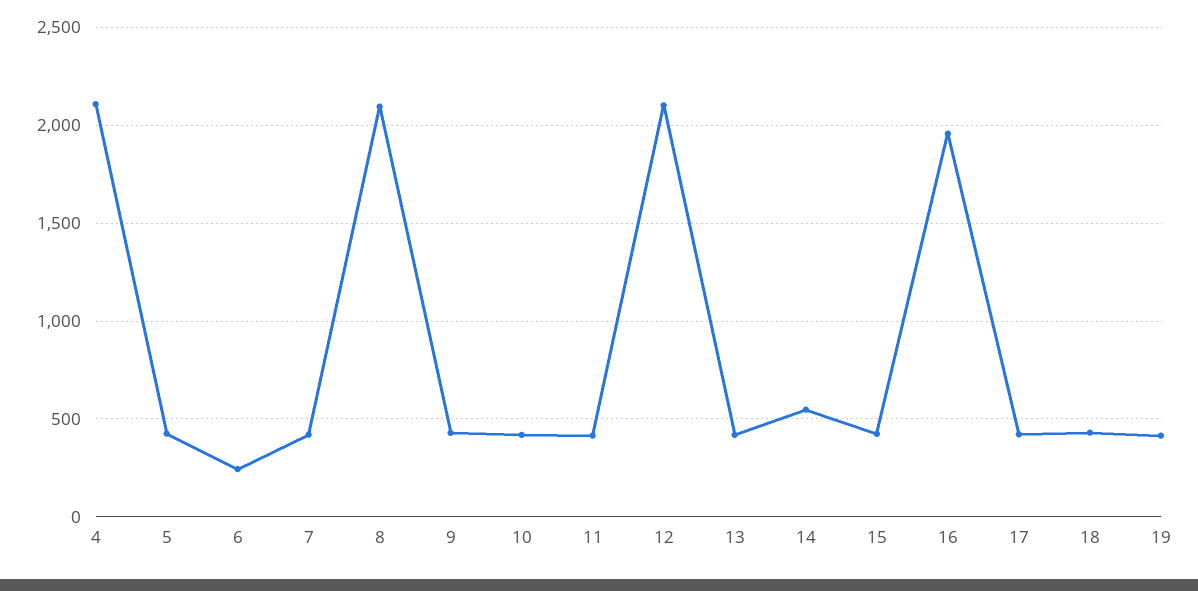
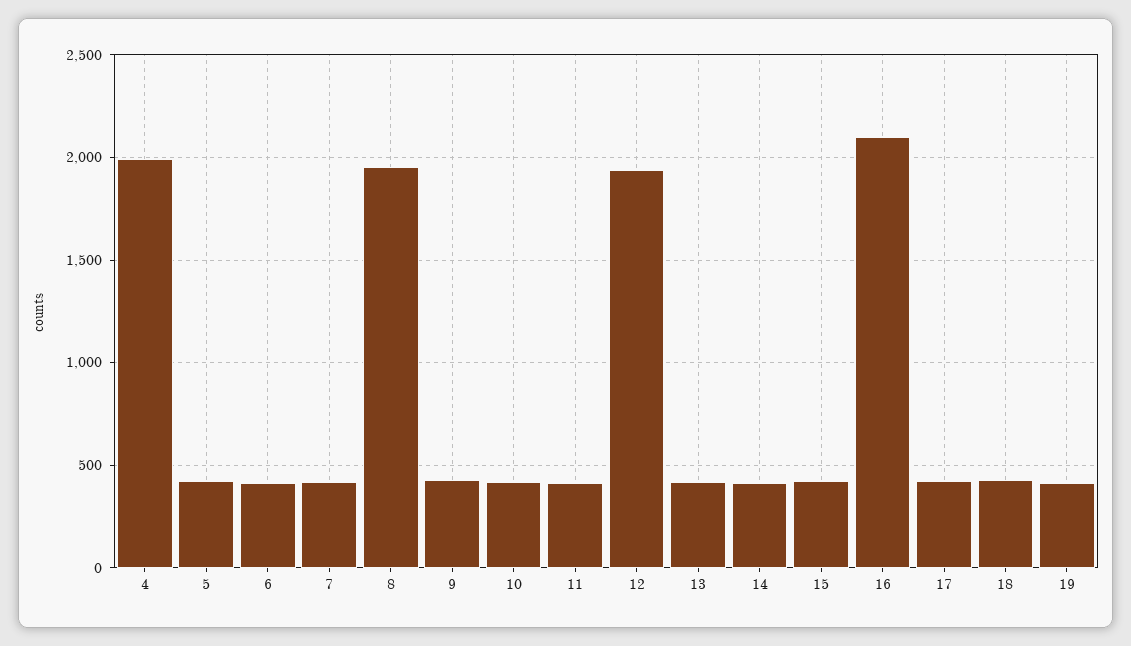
  {
-   "4": 2100,
+   "4": 2000,
    "5": 450,
-   "6": 250,
+   "6": 400,
    "7": 400,
-   "8": 2100,
+   "8": 1950,
    "9": 450,
    "10": 400,
    "11": 400,
-   "12": 2100,
+   "12": 1950,
    "13": 400,
-   "14": 550,
+   "14": 400,
    "15": 400,
-   "16": 1950,
+   "16": 2100,
    "17": 400,
    "18": 450,
    "19": 400
  }

